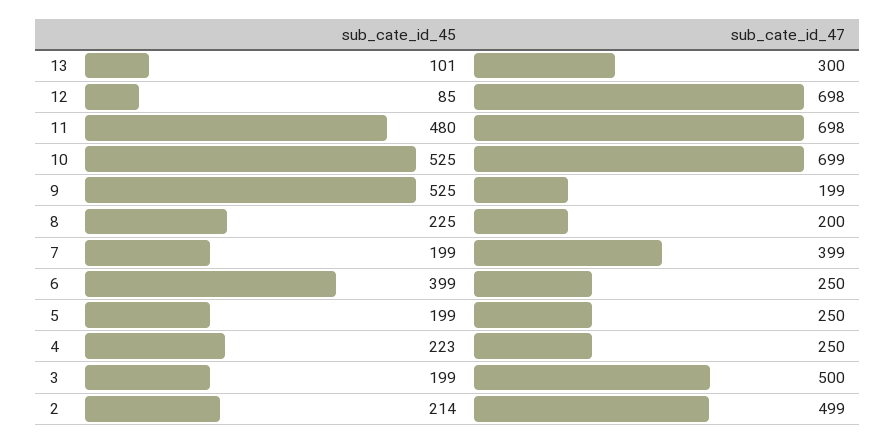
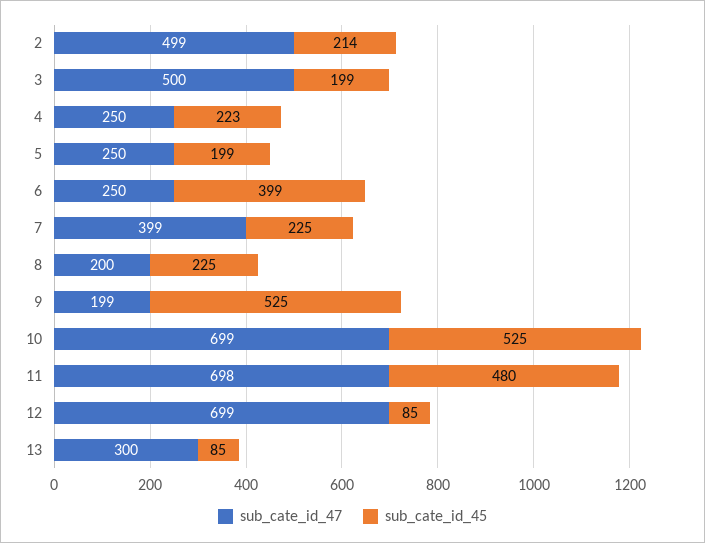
  {
    "sub_cate_id_45": {
-     "13": 101,
+     "13": 85,
      "12": 85,
      "11": 480,
      "10": 525,
      "9": 525,
      "8": 225,
-     "7": 199,
+     "7": 225,
      "6": 399,
      "5": 199,
      "4": 223,
      "3": 199,
      "2": 214
    },
    "sub_cate_id_47": {
      "13": 300,
-     "12": 698,
+     "12": 699,
      "11": 698,
      "10": 699,
      "9": 199,
      "8": 200,
      "7": 399,
      "6": 250,
      "5": 250,
      "4": 250,
      "3": 500,
      "2": 499
    }
  }

